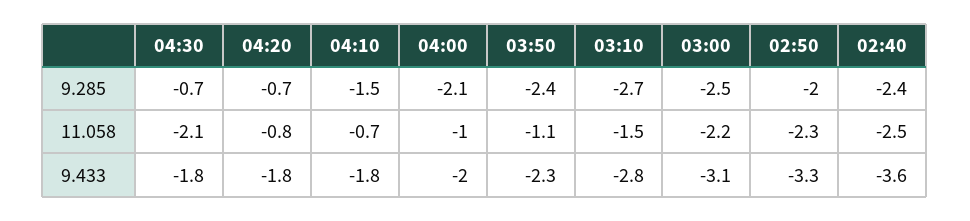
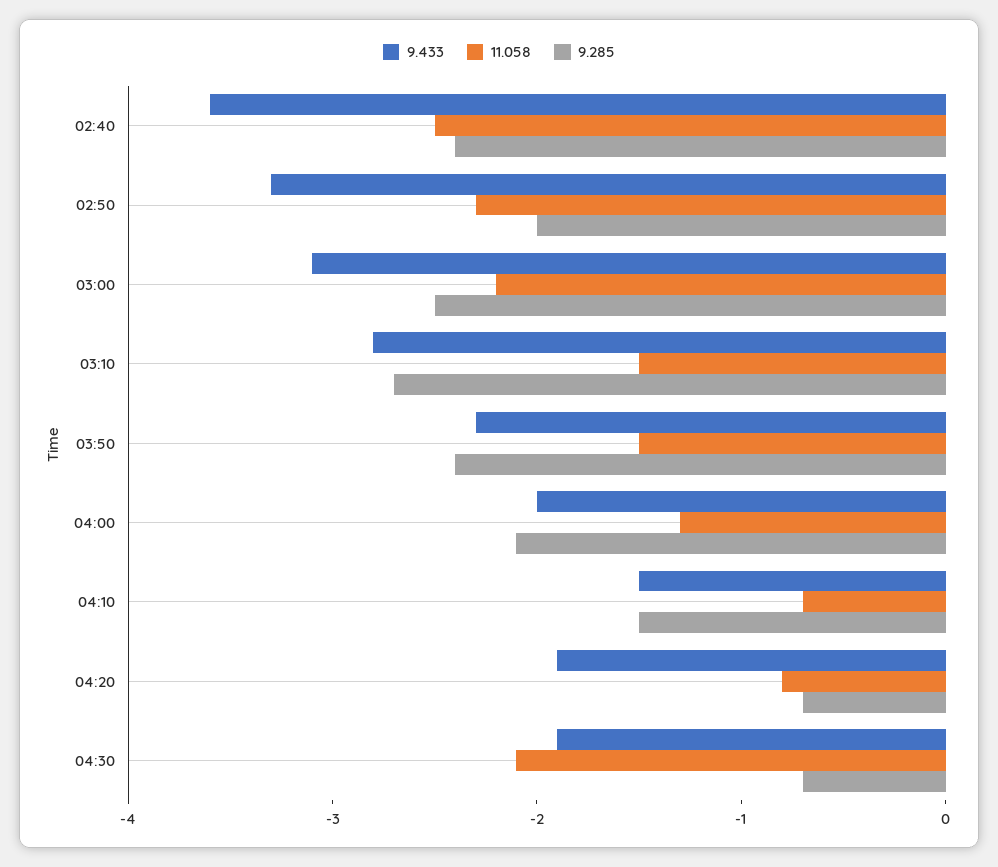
  {
    "9.285": {
      "04:30": -0.7,
      "04:20": -0.7,
      "04:10": -1.5,
      "04:00": -2.1,
      "03:50": -2.4,
      "03:10": -2.7,
      "03:00": -2.5,
      "02:50": -2,
      "02:40": -2.4
    },
    "11.058": {
      "04:30": -2.1,
      "04:20": -0.8,
      "04:10": -0.7,
-     "04:00": -1,
+     "04:00": -1.3,
-     "03:50": -1.1,
+     "03:50": -1.5,
      "03:10": -1.5,
      "03:00": -2.2,
      "02:50": -2.3,
      "02:40": -2.5
    },
    "9.433": {
-     "04:30": -1.8,
+     "04:30": -1.9,
-     "04:20": -1.8,
+     "04:20": -1.9,
-     "04:10": -1.8,
+     "04:10": -1.5,
      "04:00": -2,
      "03:50": -2.3,
      "03:10": -2.8,
      "03:00": -3.1,
      "02:50": -3.3,
      "02:40": -3.6
    }
  }

